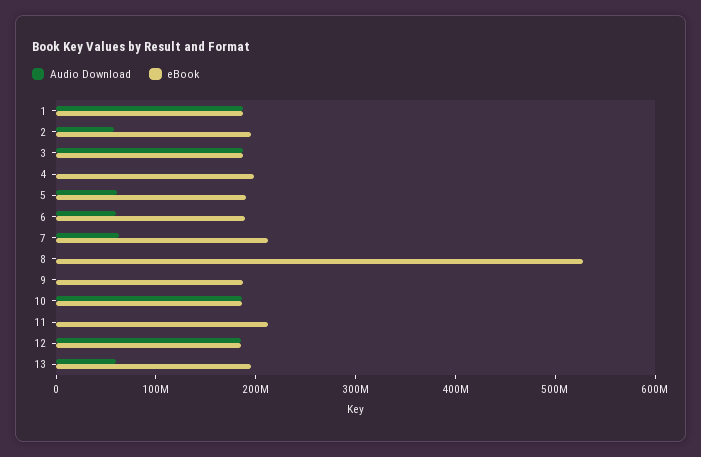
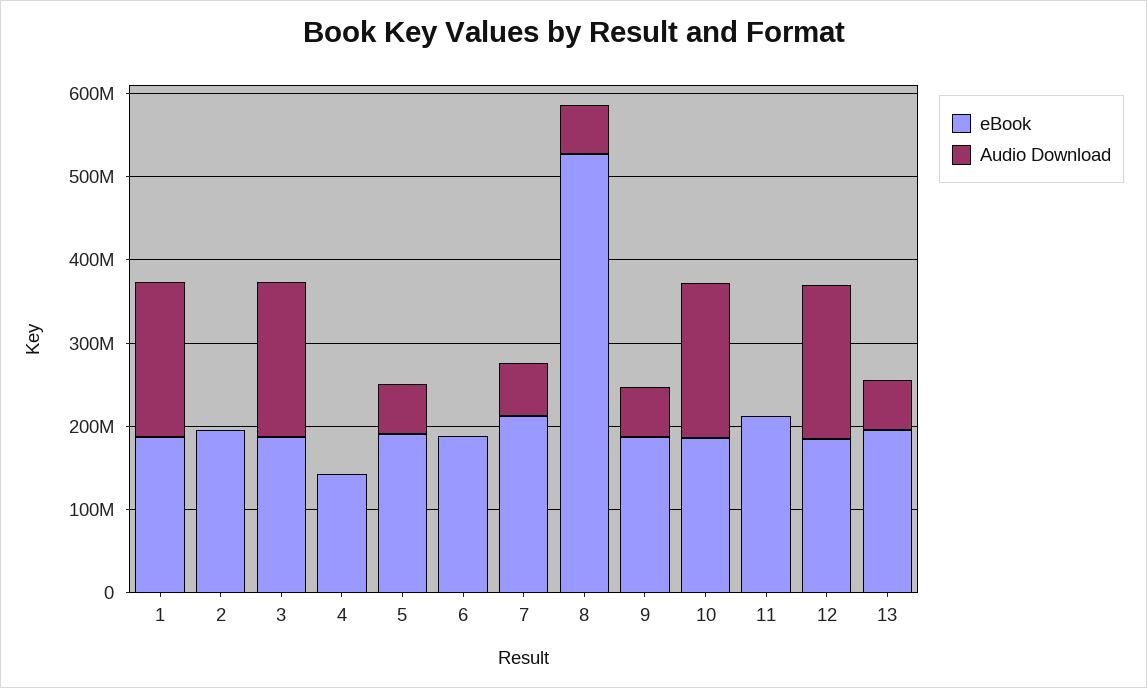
  {
    "Audio Download": {
      "1": 180000000,
-     "2": 60000000,
+     "2": 0,
      "3": 180000000,
      "4": 0,
      "5": 60000000,
-     "6": 60000000,
+     "6": 0,
      "7": 60000000,
-     "8": 0,
+     "8": 60000000,
-     "9": 0,
+     "9": 60000000,
      "10": 180000000,
      "11": 0,
      "12": 180000000,
      "13": 60000000
    },
    "eBook": {
      "1": 180000000,
      "2": 200000000,
      "3": 180000000,
-     "4": 200000000,
+     "4": 140000000,
      "5": 200000000,
      "6": 180000000,
      "7": 220000000,
      "8": 520000000,
      "9": 180000000,
      "10": 180000000,
      "11": 220000000,
      "12": 180000000,
      "13": 200000000
    }
  }

